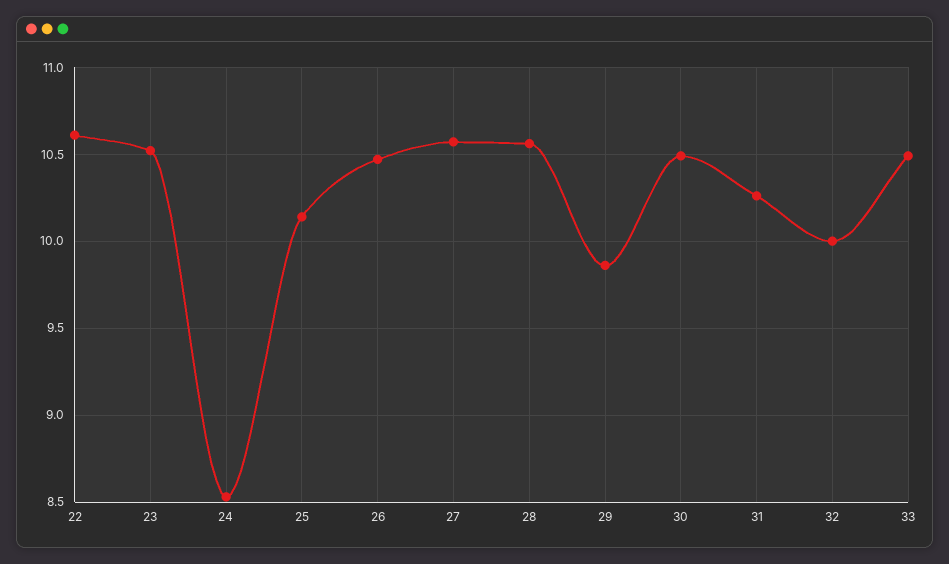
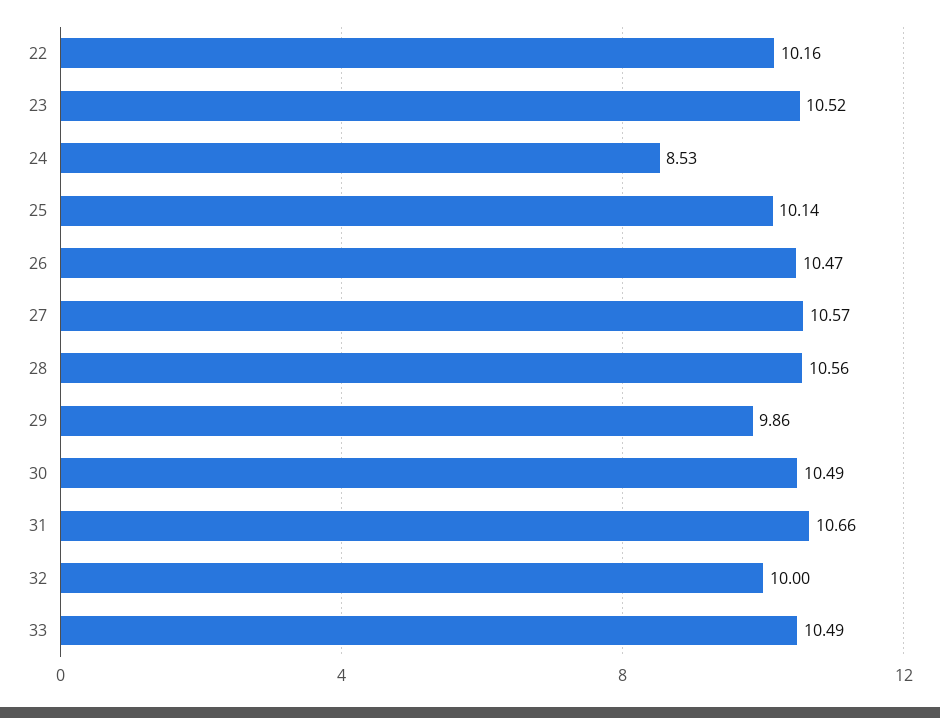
  {
-   "22": 10.6,
+   "22": 10.16,
    "23": 10.52,
    "24": 8.53,
    "25": 10.14,
    "26": 10.47,
    "27": 10.57,
    "28": 10.56,
    "29": 9.86,
    "30": 10.49,
-   "31": 10.25,
+   "31": 10.66,
    "32": 10,
    "33": 10.49
  }

